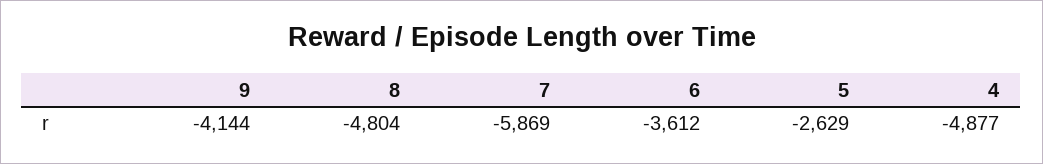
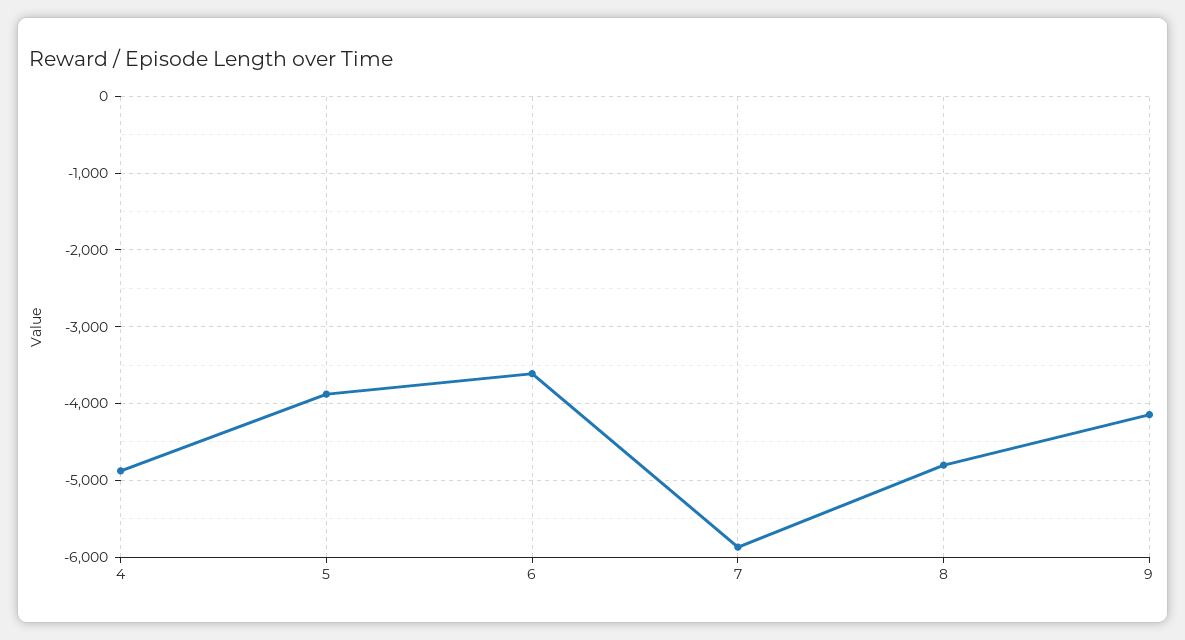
  {
    "9": -4144,
    "8": -4804,
    "7": -5869,
    "6": -3612,
-   "5": -2629,
+   "5": -3900,
    "4": -4877
  }

